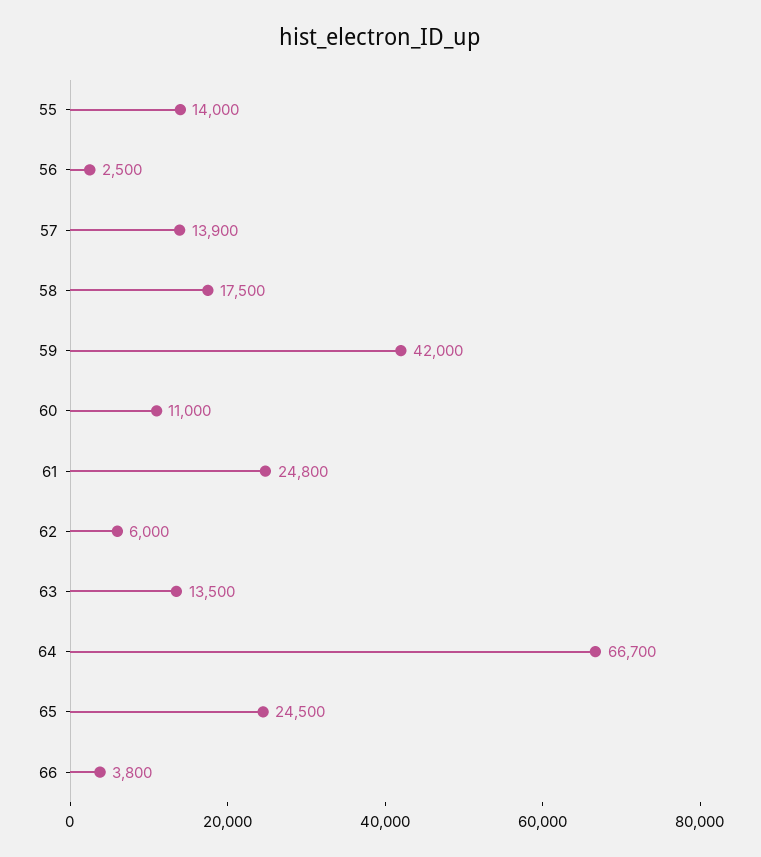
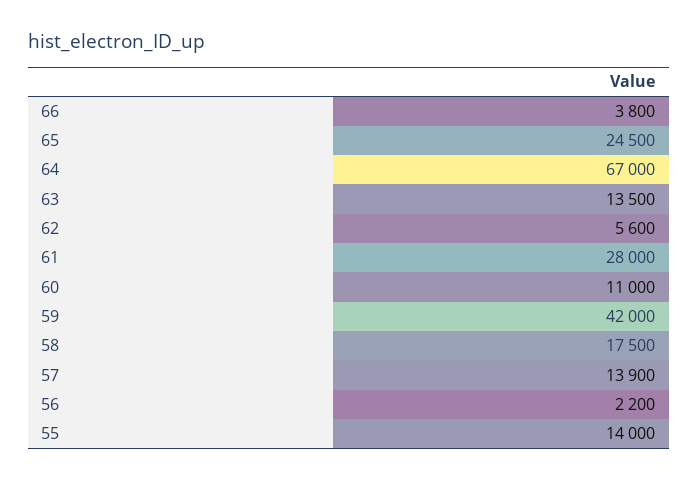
  {
    "55": 14000,
-   "56": 2500,
+   "56": 2200,
    "57": 13900,
    "58": 17500,
    "59": 42000,
    "60": 11000,
-   "61": 24800,
+   "61": 28000,
-   "62": 6000,
+   "62": 5600,
    "63": 13500,
-   "64": 66700,
+   "64": 67000,
    "65": 24500,
    "66": 3800
  }

